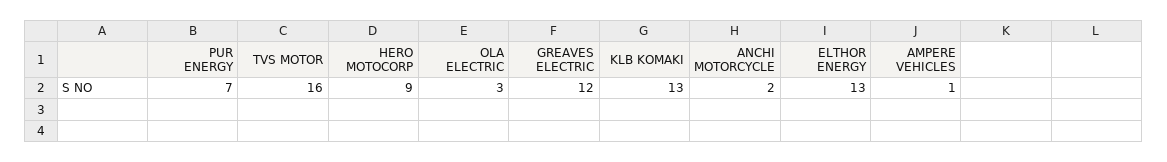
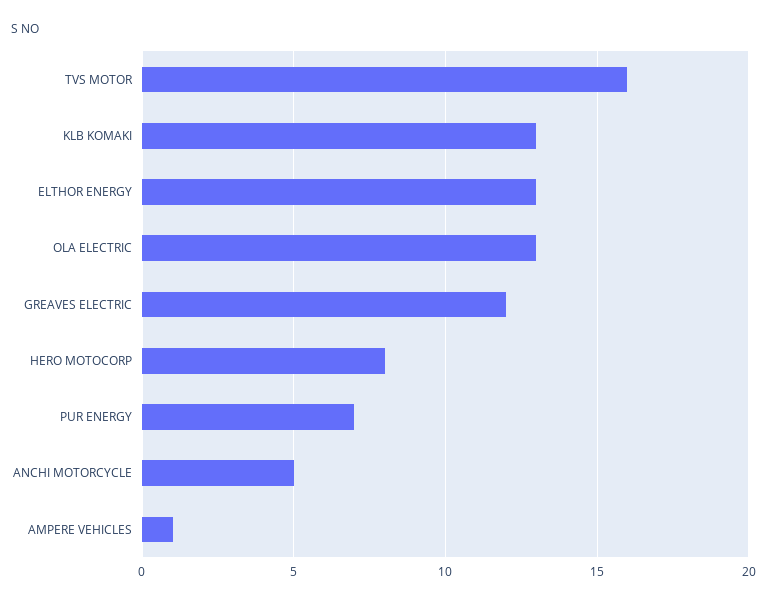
  {
    "PUR ENERGY": 7,
    "TVS MOTOR": 16,
-   "HERO MOTOCORP": 9,
+   "HERO MOTOCORP": 8,
-   "OLA ELECTRIC": 3,
+   "OLA ELECTRIC": 13,
    "GREAVES ELECTRIC": 12,
    "KLB KOMAKI": 13,
-   "ANCHI MOTORCYCLE": 2,
+   "ANCHI MOTORCYCLE": 5,
    "ELTHOR ENERGY": 13,
    "AMPERE VEHICLES": 1
  }

